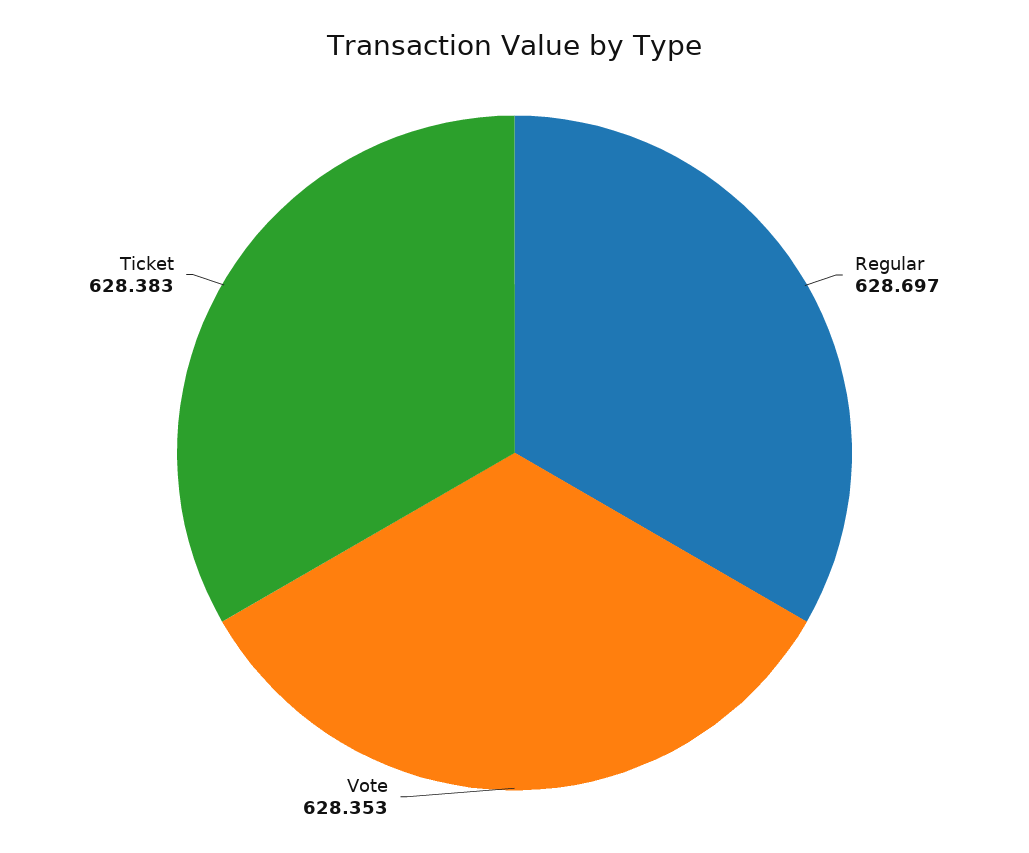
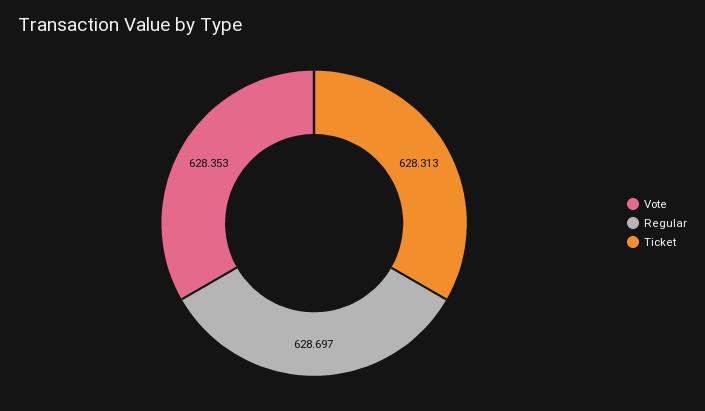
  {
    "Regular": 628.697,
    "Vote": 628.353,
-   "Ticket": 628.383
+   "Ticket": 628.313
  }

